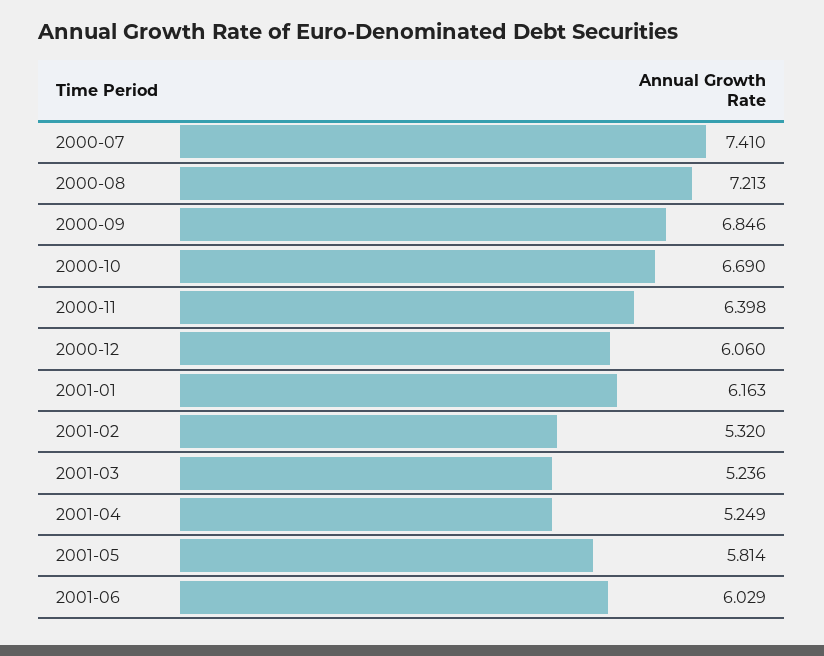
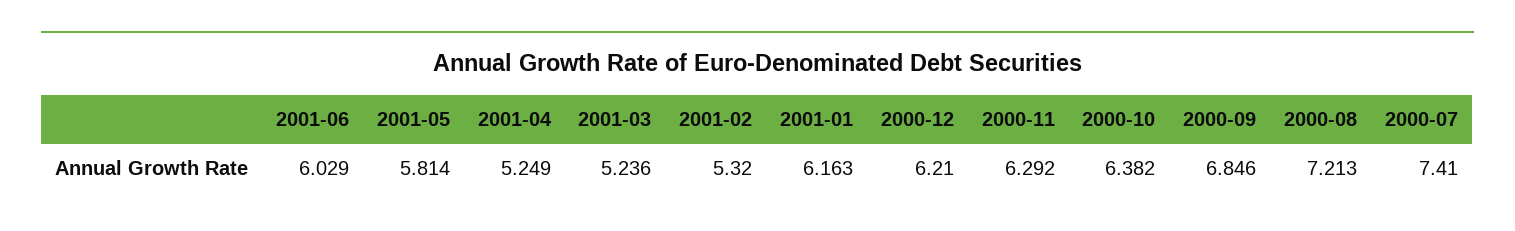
  {
    "2000-07": 7.41,
    "2000-08": 7.213,
    "2000-09": 6.846,
-   "2000-10": 6.69,
+   "2000-10": 6.382,
-   "2000-11": 6.398,
+   "2000-11": 6.292,
-   "2000-12": 6.06,
+   "2000-12": 6.21,
    "2001-01": 6.163,
    "2001-02": 5.32,
    "2001-03": 5.236,
    "2001-04": 5.249,
    "2001-05": 5.814,
    "2001-06": 6.029
  }

